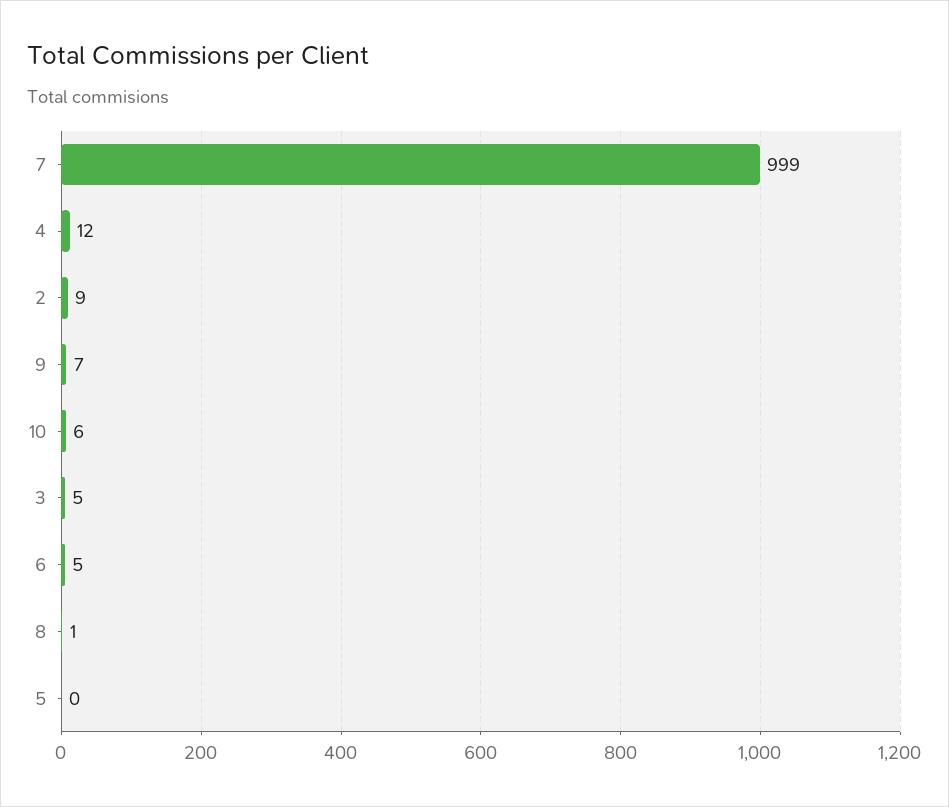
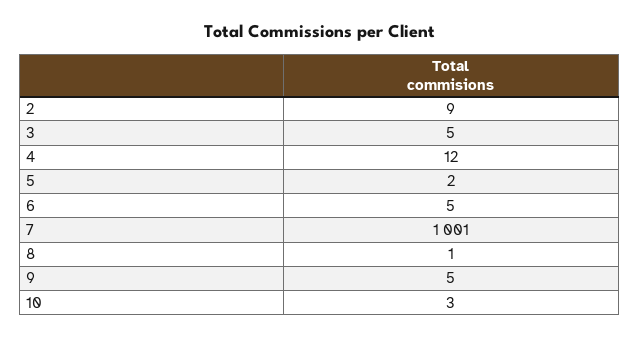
  {
-   "7": 999,
+   "7": 1001,
    "4": 12,
    "2": 9,
-   "9": 7,
+   "9": 5,
-   "10": 6,
+   "10": 3,
    "3": 5,
    "6": 5,
    "8": 1,
-   "5": 0
+   "5": 2
  }

